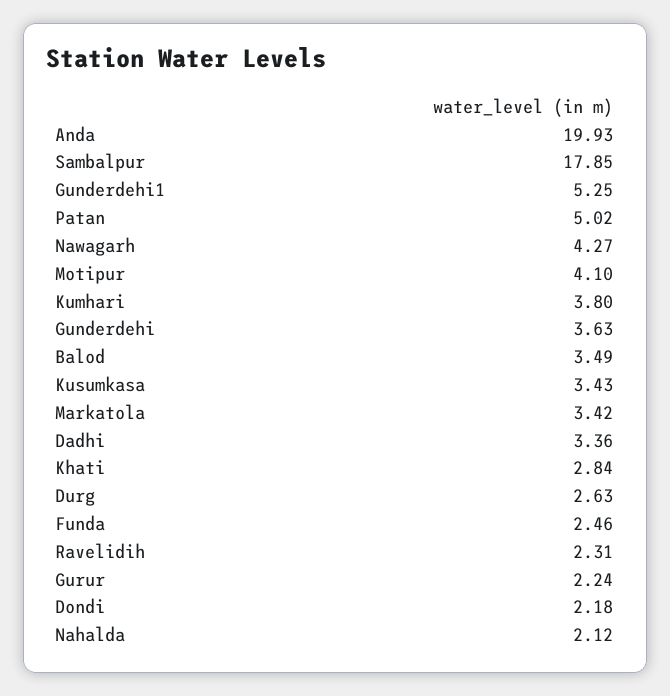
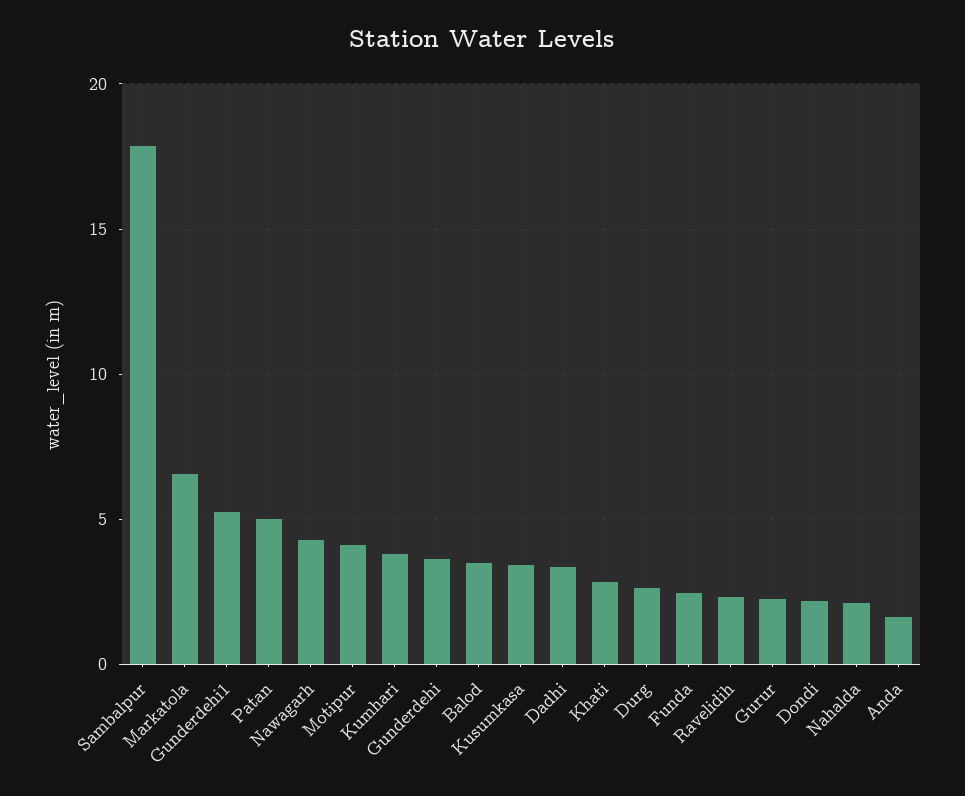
  {
-   "Anda": 19.93,
+   "Anda": 1.5,
    "Sambalpur": 17.85,
    "Gunderdehi1": 5.25,
    "Patan": 5.02,
    "Nawagarh": 4.27,
    "Motipur": 4.1,
    "Kumhari": 3.8,
    "Gunderdehi": 3.63,
    "Balod": 3.49,
    "Kusumkasa": 3.43,
-   "Markatola": 3.42,
+   "Markatola": 6.5,
    "Dadhi": 3.36,
    "Khati": 2.84,
    "Durg": 2.63,
    "Funda": 2.46,
    "Ravelidih": 2.31,
    "Gurur": 2.24,
    "Dondi": 2.18,
    "Nahalda": 2.12
  }

